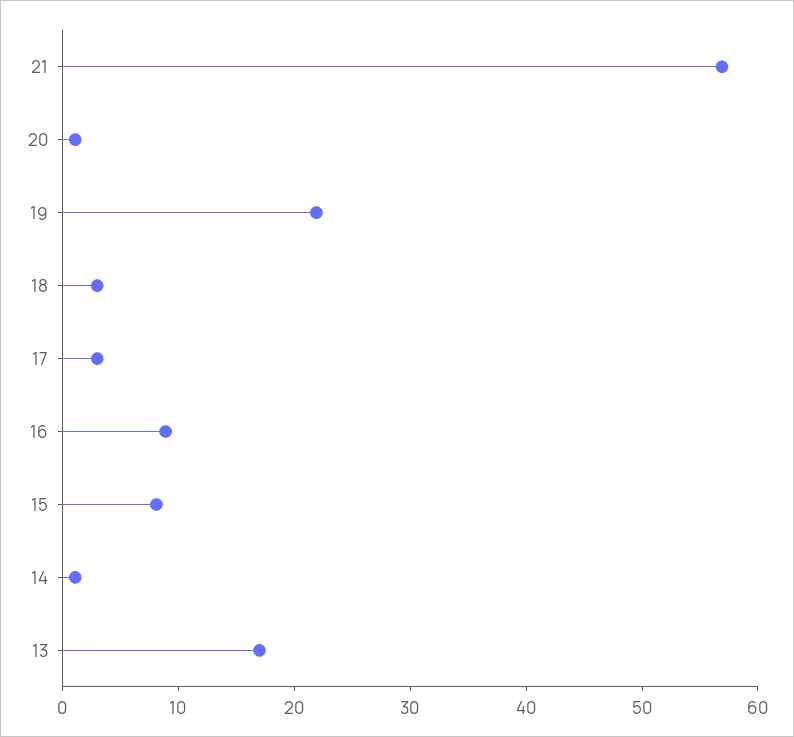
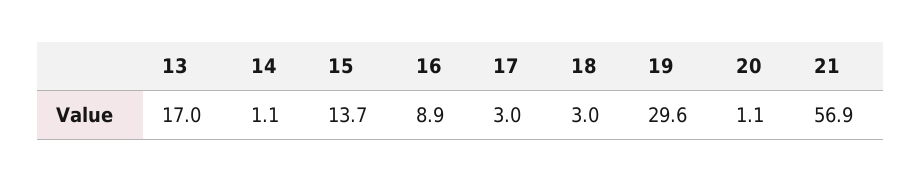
  {
    "21": 56.9,
    "20": 1.1,
-   "19": 22,
+   "19": 29.6,
    "18": 3,
    "17": 3,
    "16": 8.9,
-   "15": 8,
+   "15": 13.7,
    "14": 1.1,
    "13": 17
  }

